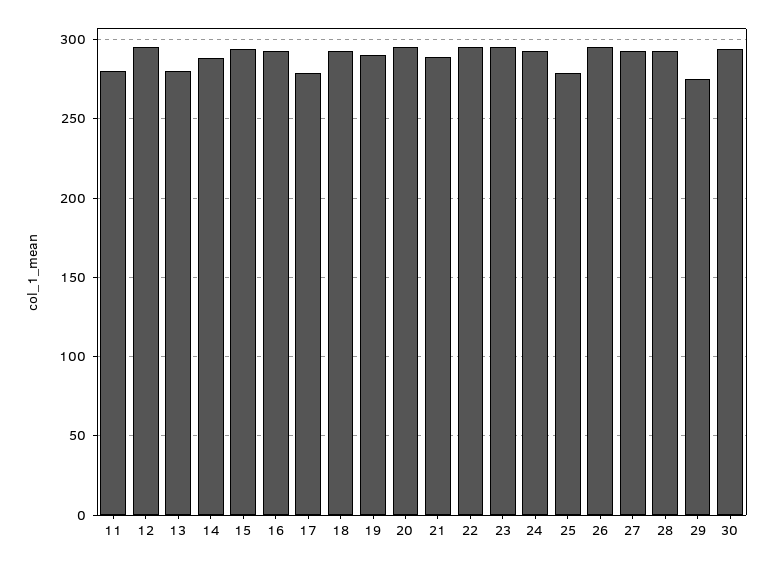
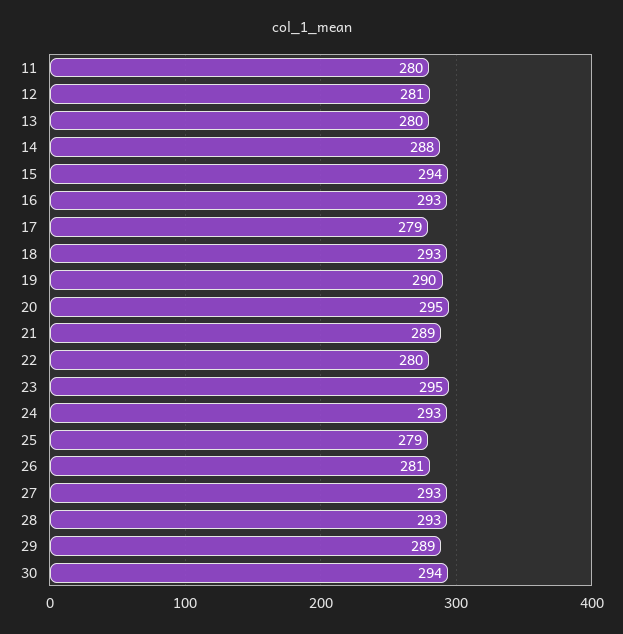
  {
    "11": 280,
-   "12": 295,
+   "12": 281,
    "13": 280,
    "14": 288,
    "15": 294,
    "16": 293,
    "17": 279,
    "18": 293,
    "19": 290,
    "20": 295,
    "21": 289,
-   "22": 295,
+   "22": 280,
    "23": 295,
    "24": 293,
    "25": 279,
-   "26": 295,
+   "26": 281,
    "27": 293,
    "28": 293,
-   "29": 275,
+   "29": 289,
    "30": 294
  }

